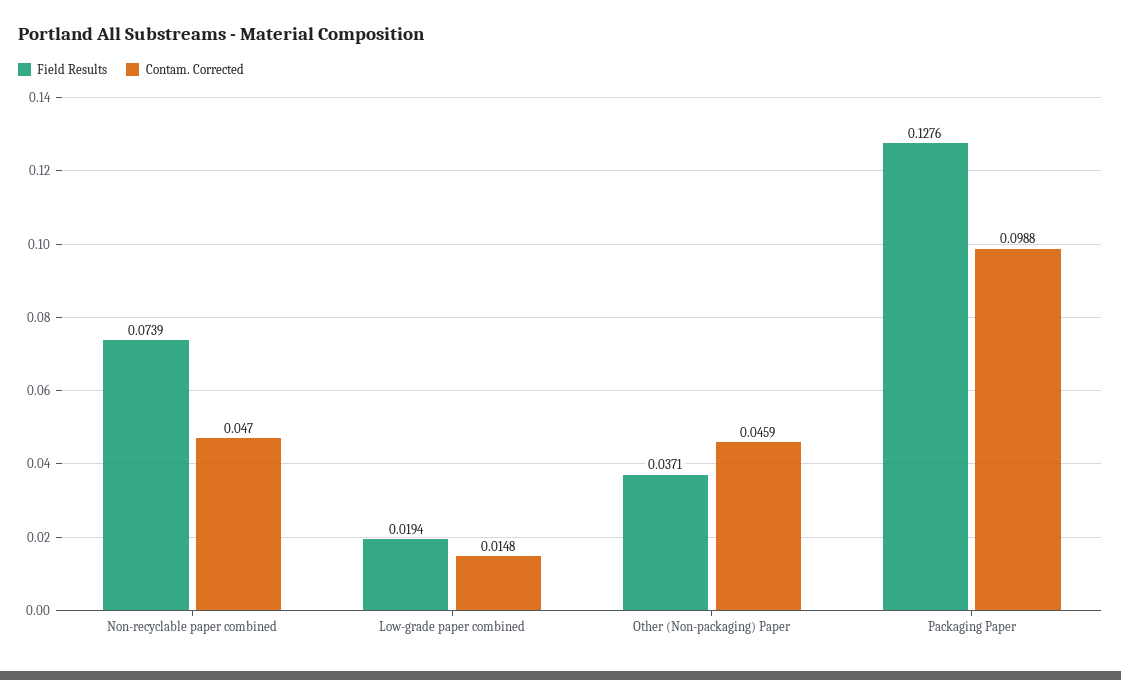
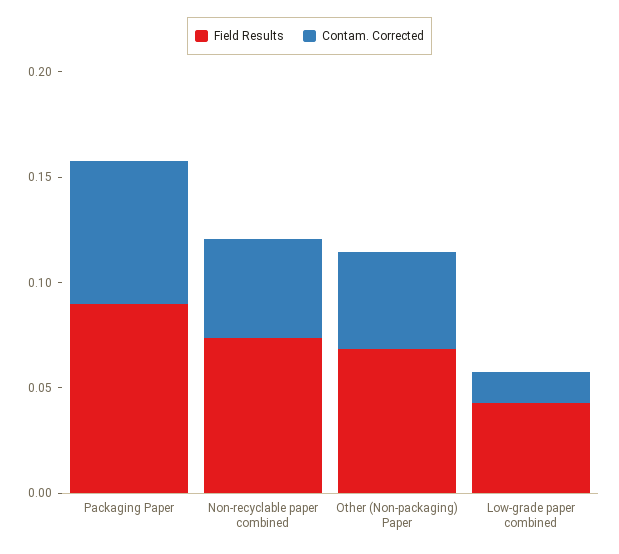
  {
    "Field Results": {
      "Non-recyclable paper combined": 0.0739,
-     "Low-grade paper combined": 0.0194,
+     "Low-grade paper combined": 0.04,
-     "Other (Non-packaging) Paper": 0.0371,
+     "Other (Non-packaging) Paper": 0.07,
-     "Packaging Paper": 0.1276
+     "Packaging Paper": 0.09
    },
    "Contam. Corrected": {
      "Non-recyclable paper combined": 0.047,
      "Low-grade paper combined": 0.0148,
      "Other (Non-packaging) Paper": 0.0459,
-     "Packaging Paper": 0.0988
+     "Packaging Paper": 0.07
    }
  }

